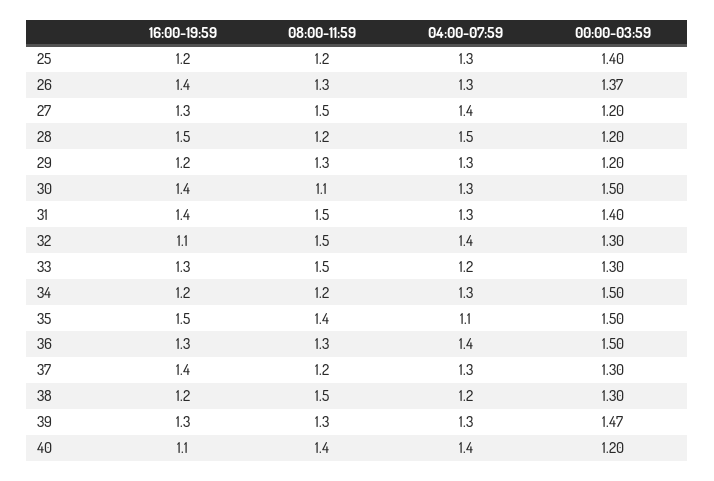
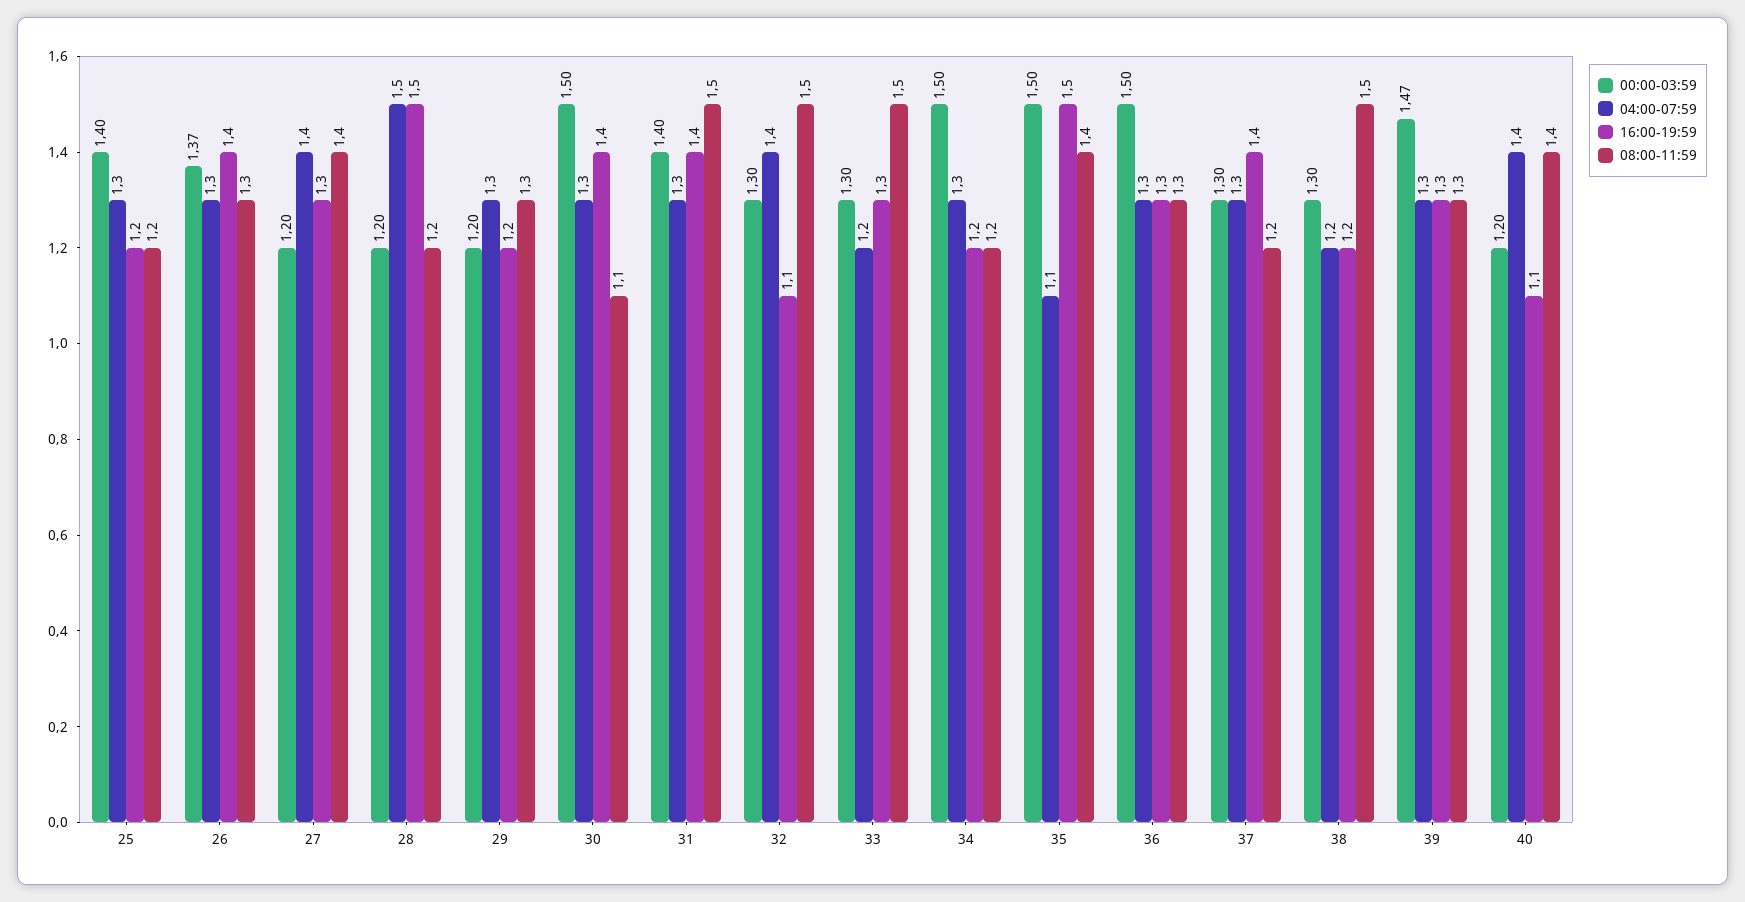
  {
    "16:00-19:59": {
      "25": 1.2,
      "26": 1.4,
      "27": 1.3,
      "28": 1.5,
      "29": 1.2,
      "30": 1.4,
      "31": 1.4,
      "32": 1.1,
      "33": 1.3,
      "34": 1.2,
      "35": 1.5,
      "36": 1.3,
      "37": 1.4,
      "38": 1.2,
      "39": 1.3,
      "40": 1.1
    },
    "08:00-11:59": {
      "25": 1.2,
      "26": 1.3,
-     "27": 1.5,
+     "27": 1.4,
      "28": 1.2,
      "29": 1.3,
      "30": 1.1,
      "31": 1.5,
      "32": 1.5,
      "33": 1.5,
      "34": 1.2,
      "35": 1.4,
      "36": 1.3,
      "37": 1.2,
      "38": 1.5,
      "39": 1.3,
      "40": 1.4
    },
    "04:00-07:59": {
      "25": 1.3,
      "26": 1.3,
      "27": 1.4,
      "28": 1.5,
      "29": 1.3,
      "30": 1.3,
      "31": 1.3,
      "32": 1.4,
      "33": 1.2,
      "34": 1.3,
      "35": 1.1,
-     "36": 1.4,
+     "36": 1.3,
      "37": 1.3,
      "38": 1.2,
      "39": 1.3,
      "40": 1.4
    },
    "00:00-03:59": {
      "25": 1.4,
      "26": 1.37,
      "27": 1.2,
      "28": 1.2,
      "29": 1.2,
      "30": 1.5,
      "31": 1.4,
      "32": 1.3,
      "33": 1.3,
      "34": 1.5,
      "35": 1.5,
      "36": 1.5,
      "37": 1.3,
      "38": 1.3,
      "39": 1.47,
      "40": 1.2
    }
  }

